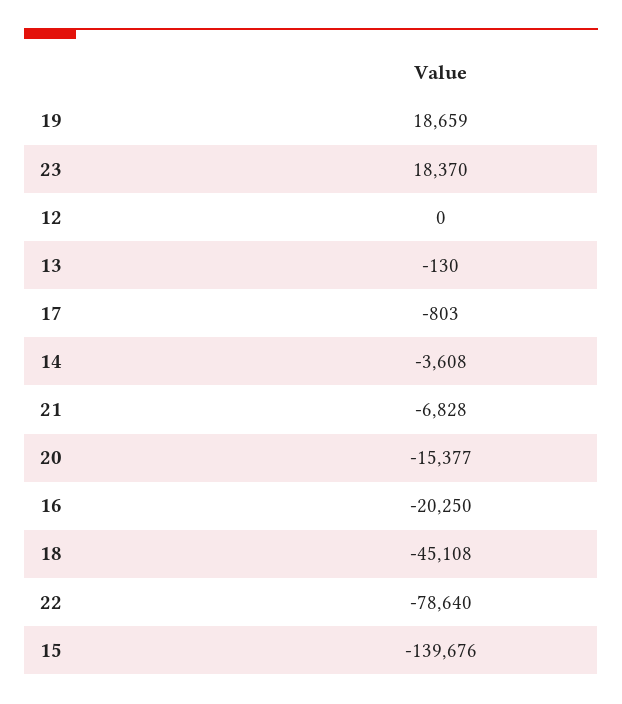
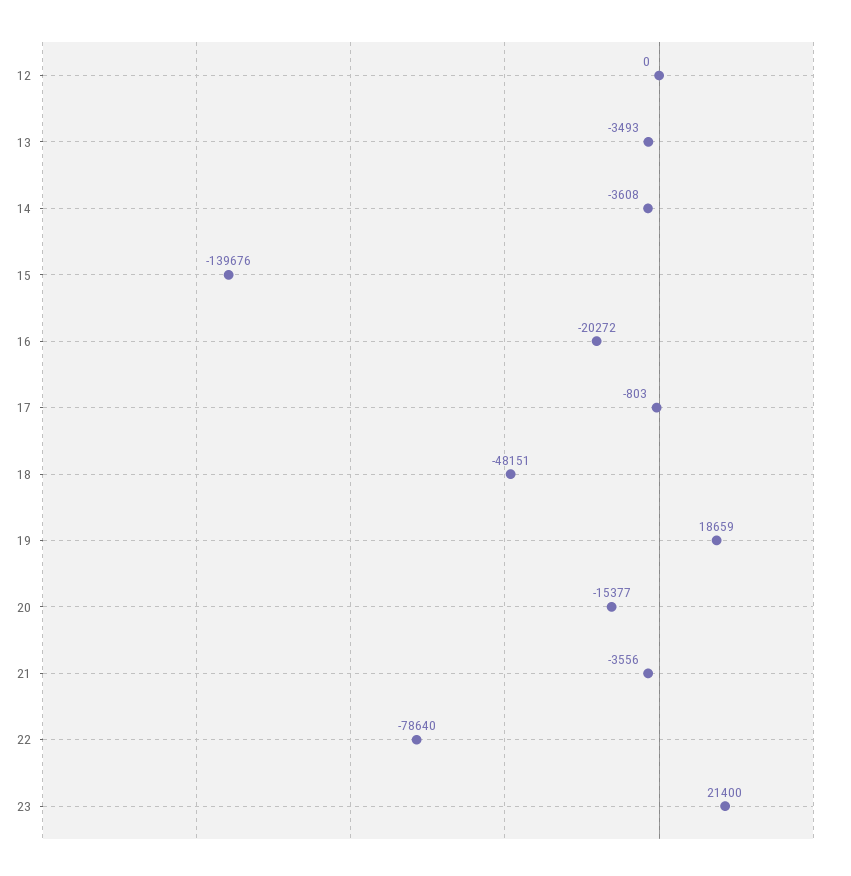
  {
    "19": 18659,
-   "23": 18370,
+   "23": 21400,
    "12": 0,
-   "13": -130,
+   "13": -3493,
    "17": -803,
    "14": -3608,
-   "21": -6828,
+   "21": -3556,
    "20": -15377,
-   "16": -20250,
+   "16": -20272,
-   "18": -45108,
+   "18": -48151,
    "22": -78640,
    "15": -139676
  }

